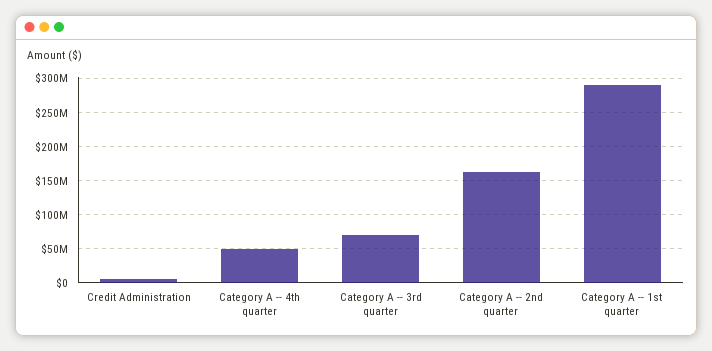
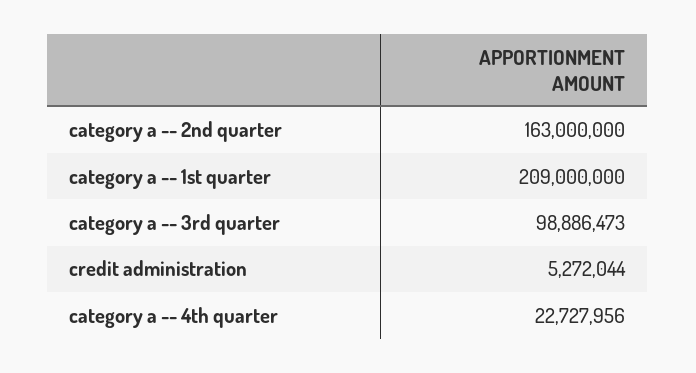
  {
    "Credit Administration": 5272044,
-   "Category A -- 4th quarter": 50000000,
+   "Category A -- 4th quarter": 22727956,
-   "Category A -- 3rd quarter": 70000000,
+   "Category A -- 3rd quarter": 98886473,
    "Category A -- 2nd quarter": 163000000,
-   "Category A -- 1st quarter": 290000000
+   "Category A -- 1st quarter": 209000000
  }

